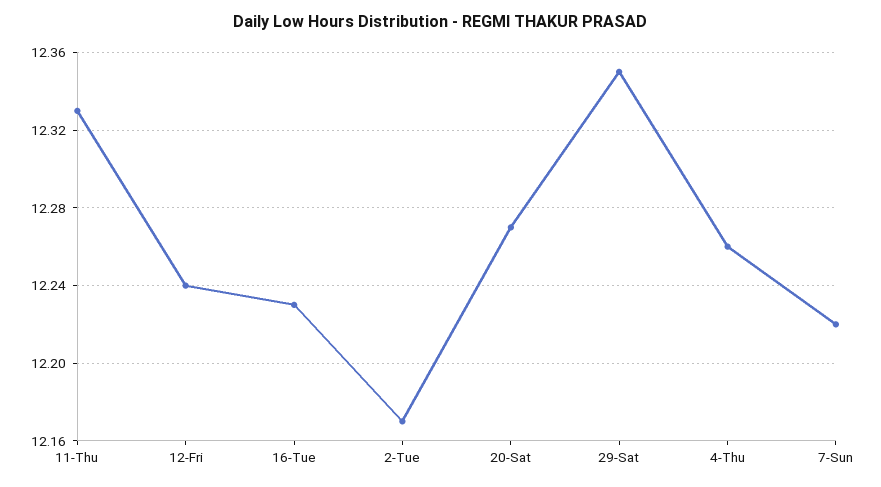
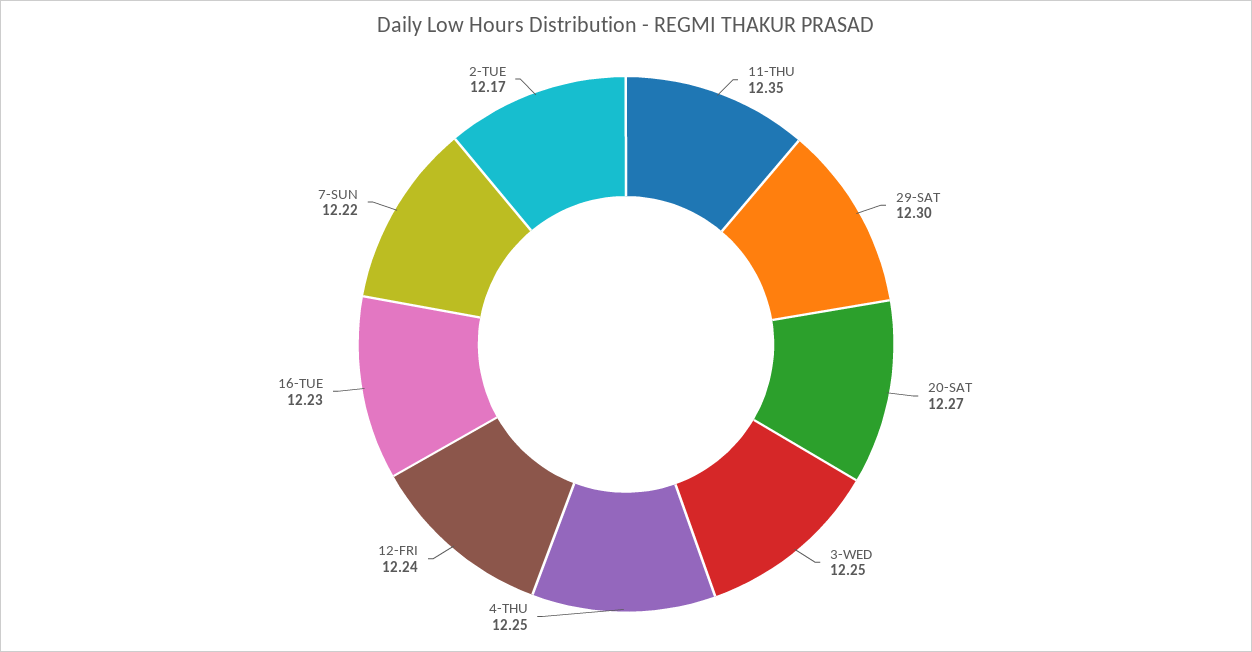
  {
-   "11-Thu": 12.33,
+   "11-Thu": 12.35,
    "12-Fri": 12.24,
    "16-Tue": 12.23,
    "2-Tue": 12.17,
    "20-Sat": 12.27,
-   "29-Sat": 12.35,
+   "29-Sat": 12.3,
-   "4-Thu": 12.26,
+   "4-Thu": 12.25,
-   "7-Sun": 12.22
+   "7-Sun": 12.22,
+   "3-WED": 12.25
  }

